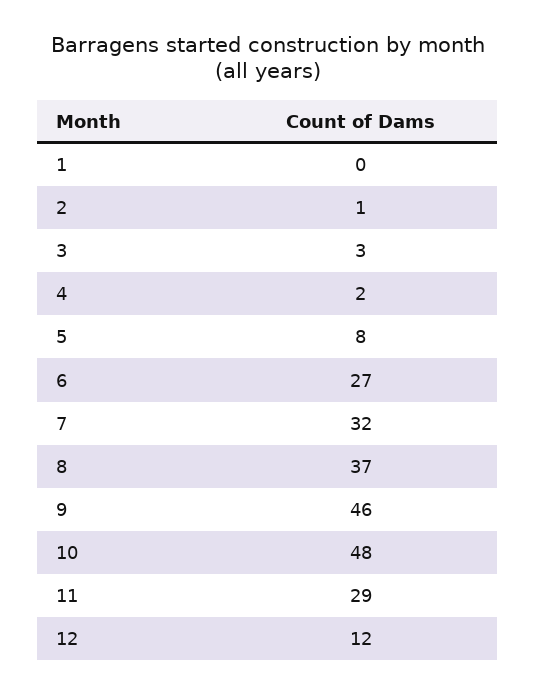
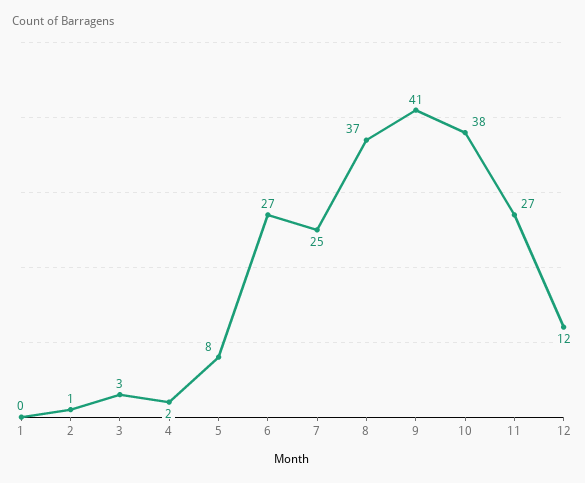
  {
    "1": 0,
    "2": 1,
    "3": 3,
    "4": 2,
    "5": 8,
    "6": 27,
-   "7": 32,
+   "7": 25,
    "8": 37,
-   "9": 46,
+   "9": 41,
-   "10": 48,
+   "10": 38,
-   "11": 29,
+   "11": 27,
    "12": 12
  }

